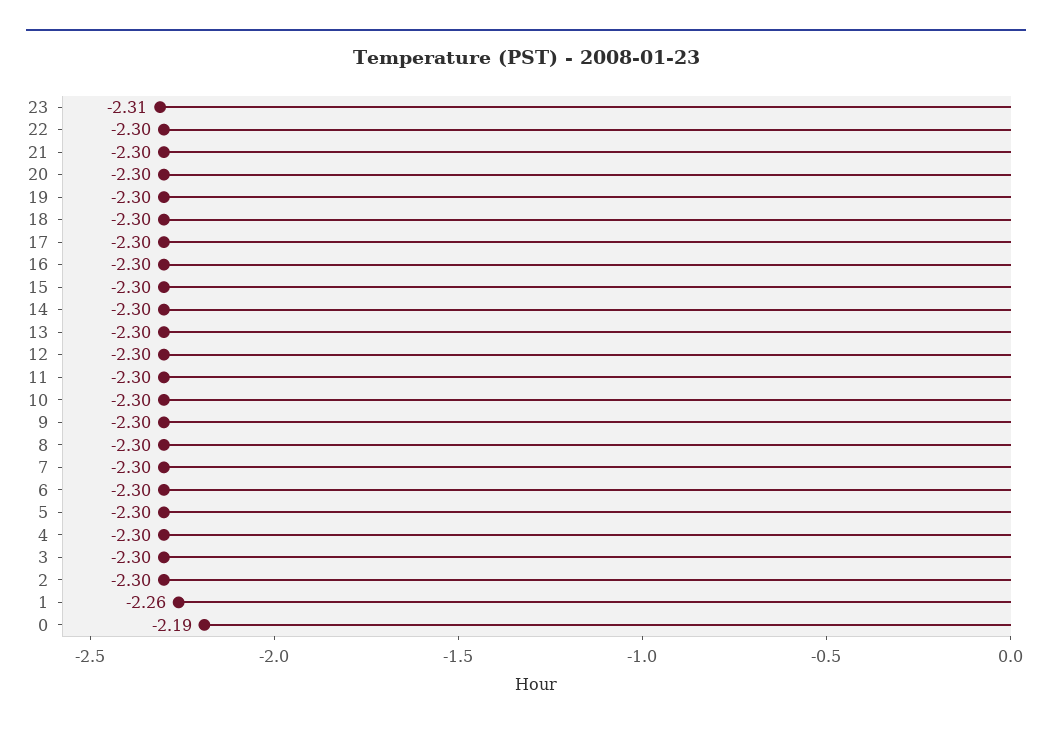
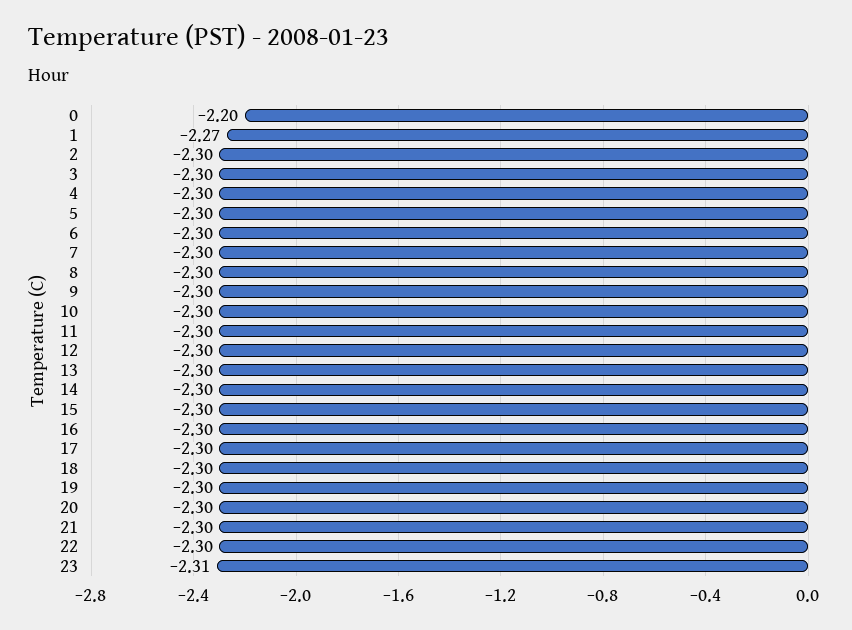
  {
    "23": -2.31,
    "22": -2.3,
    "21": -2.3,
    "20": -2.3,
    "19": -2.3,
    "18": -2.3,
    "17": -2.3,
    "16": -2.3,
    "15": -2.3,
    "14": -2.3,
    "13": -2.3,
    "12": -2.3,
    "11": -2.3,
    "10": -2.3,
    "9": -2.3,
    "8": -2.3,
    "7": -2.3,
    "6": -2.3,
    "5": -2.3,
    "4": -2.3,
    "3": -2.3,
    "2": -2.3,
-   "1": -2.26,
+   "1": -2.27,
-   "0": -2.19
+   "0": -2.2
  }

